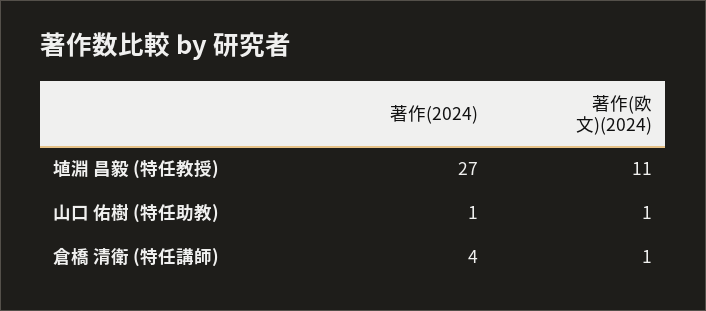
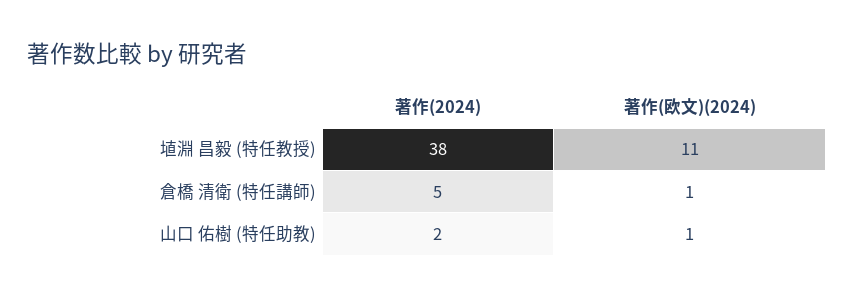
  {
    "著作(2024)": {
-     "埴淵 昌毅 (特任教授)": 27,
+     "埴淵 昌毅 (特任教授)": 38,
-     "山口 佑樹 (特任助教)": 1,
+     "山口 佑樹 (特任助教)": 2,
-     "倉橋 清衛 (特任講師)": 4
+     "倉橋 清衛 (特任講師)": 5
    },
    "著作(欧文)(2024)": {
      "埴淵 昌毅 (特任教授)": 11,
      "山口 佑樹 (特任助教)": 1,
      "倉橋 清衛 (特任講師)": 1
    }
  }

